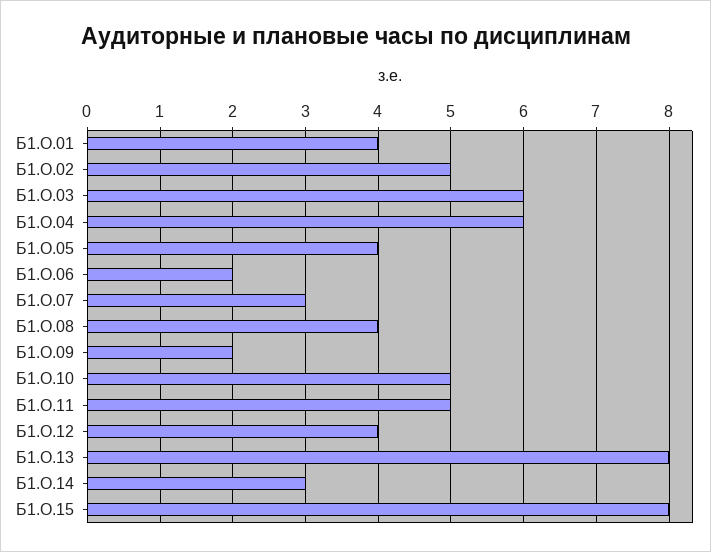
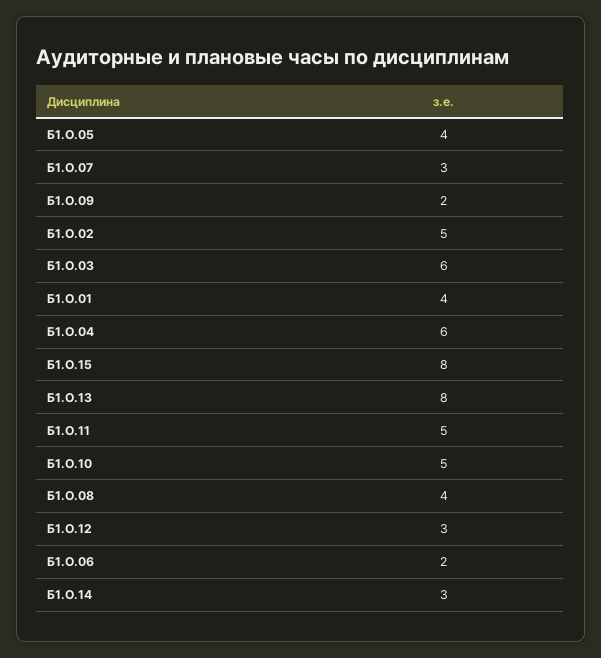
  {
    "Б1.О.01": 4,
    "Б1.О.02": 5,
    "Б1.О.03": 6,
    "Б1.О.04": 6,
    "Б1.О.05": 4,
    "Б1.О.06": 2,
    "Б1.О.07": 3,
    "Б1.О.08": 4,
    "Б1.О.09": 2,
    "Б1.О.10": 5,
    "Б1.О.11": 5,
-   "Б1.О.12": 4,
+   "Б1.О.12": 3,
    "Б1.О.13": 8,
    "Б1.О.14": 3,
    "Б1.О.15": 8
  }

